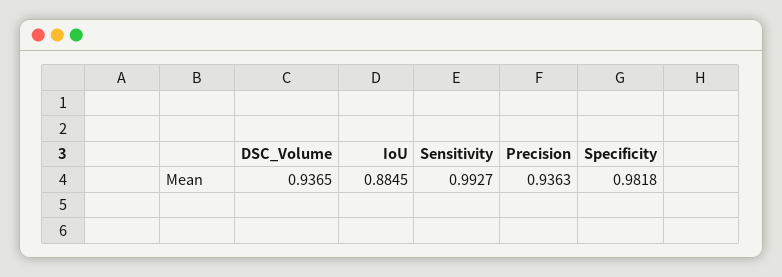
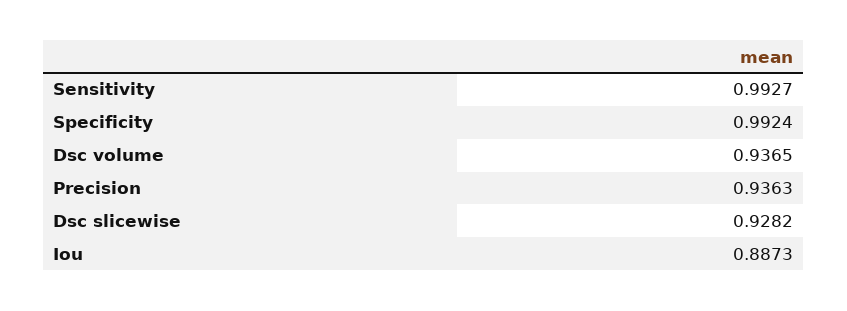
  {
    "DSC_Volume": 0.9365,
-   "IoU": 0.8845,
+   "IoU": 0.8873,
    "Sensitivity": 0.9927,
    "Precision": 0.9363,
-   "Specificity": 0.9818
+   "Specificity": 0.9924,
+   "Dsc slicewise": 0.9282
  }

